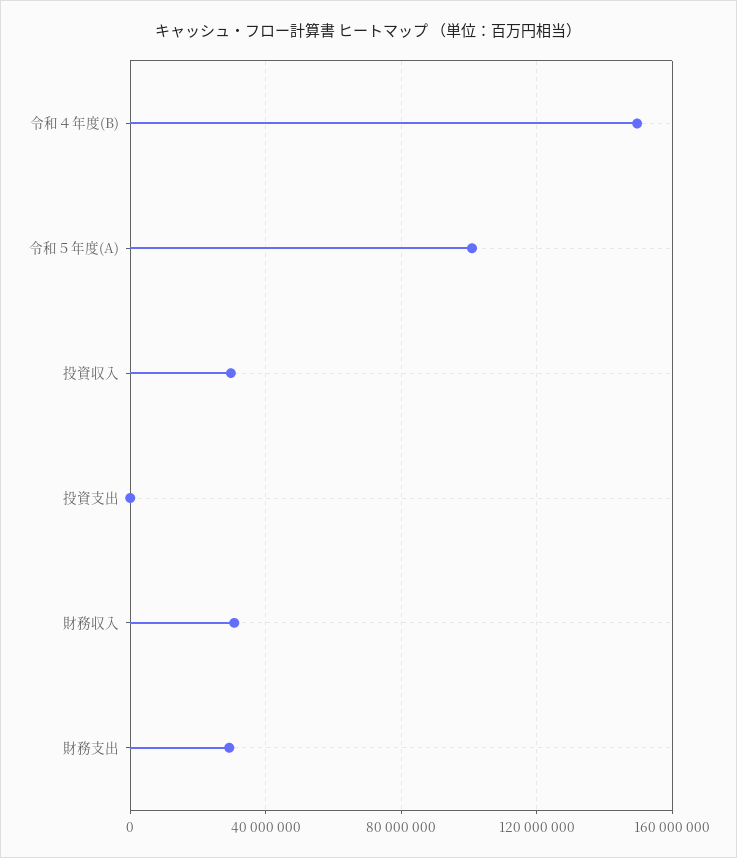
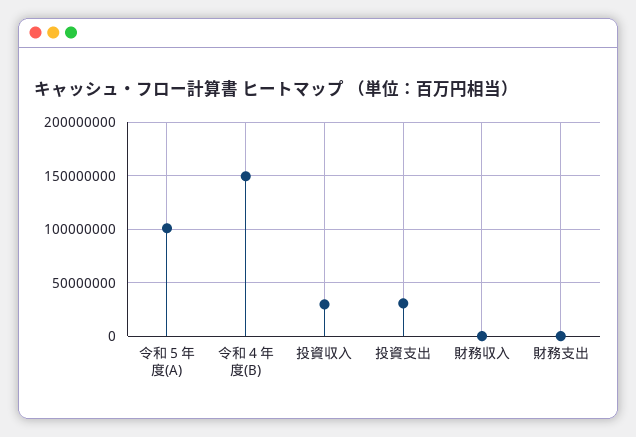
  {
    "令和４年度(B)": 150000000,
    "令和５年度(A)": 100000000,
    "投資収入": 30000000,
-   "投資支出": 0,
+   "投資支出": 30000000,
-   "財務収入": 30000000,
+   "財務収入": 0,
-   "財務支出": 30000000
+   "財務支出": 0
  }

